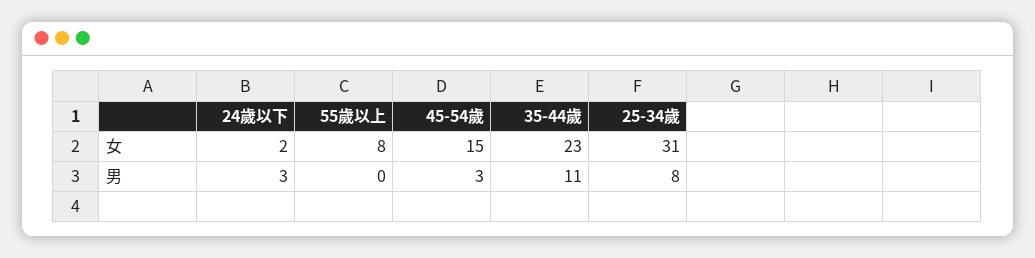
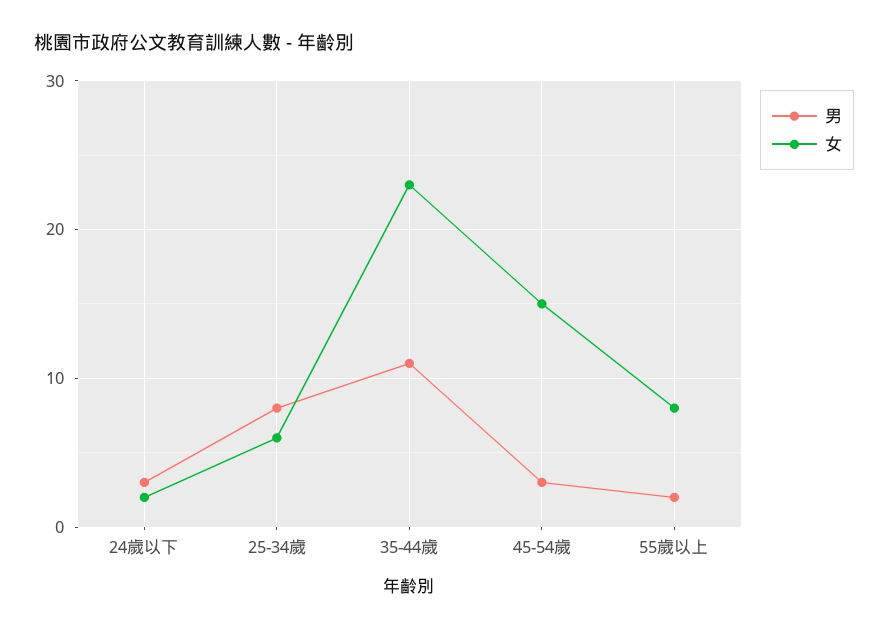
  {
    "女": {
      "24歲以下": 2,
      "55歲以上": 8,
      "45-54歲": 15,
      "35-44歲": 23,
-     "25-34歲": 31
+     "25-34歲": 6
    },
    "男": {
      "24歲以下": 3,
-     "55歲以上": 0,
+     "55歲以上": 2,
      "45-54歲": 3,
      "35-44歲": 11,
      "25-34歲": 8
    }
  }

